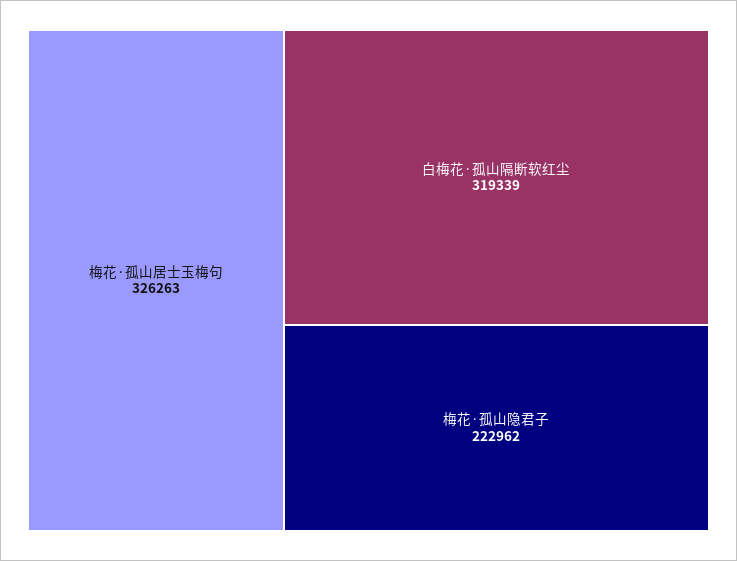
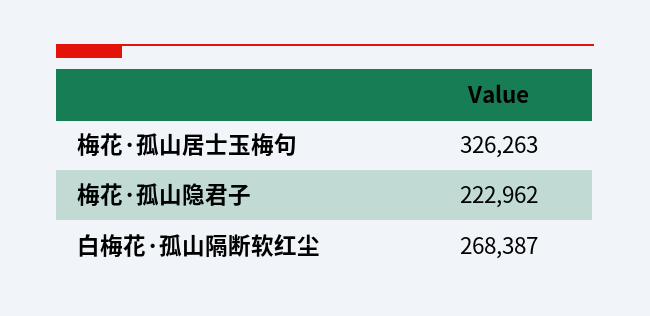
  {
    "梅花·孤山居士玉梅句": 326263,
-   "白梅花·孤山隔断软红尘": 319339,
+   "白梅花·孤山隔断软红尘": 268387,
    "梅花·孤山隐君子": 222962
  }

